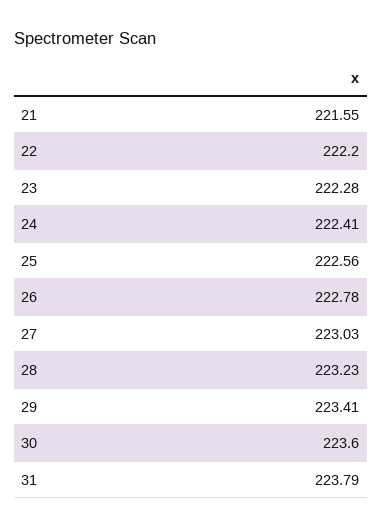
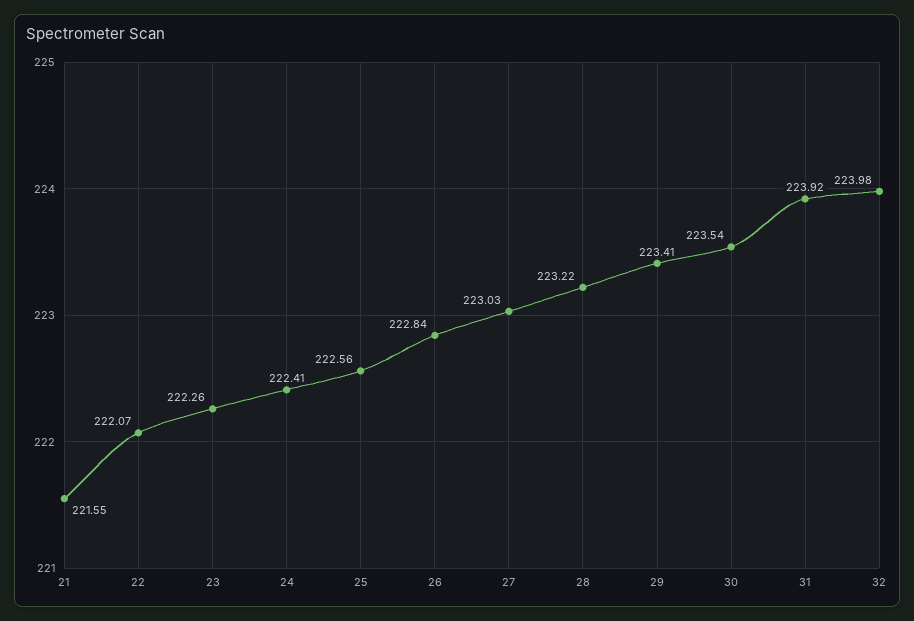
  {
    "21": 221.55,
-   "22": 222.2,
+   "22": 222.07,
-   "23": 222.28,
+   "23": 222.26,
    "24": 222.41,
    "25": 222.56,
-   "26": 222.78,
+   "26": 222.84,
    "27": 223.03,
-   "28": 223.23,
+   "28": 223.22,
    "29": 223.41,
-   "30": 223.6,
+   "30": 223.54,
-   "31": 223.79
+   "31": 223.92,
+   "32": 223.98
  }

